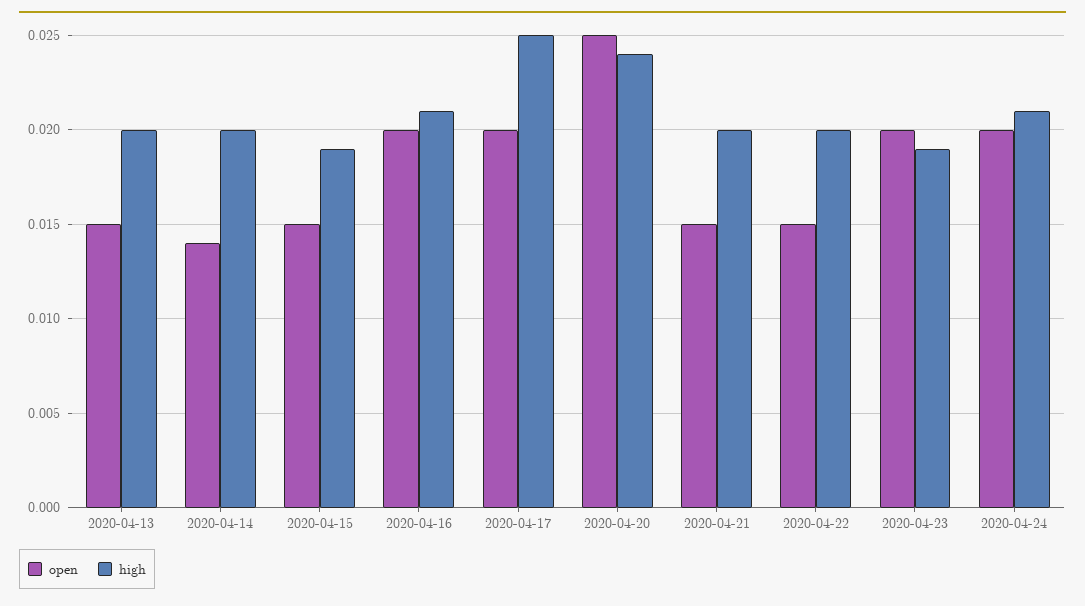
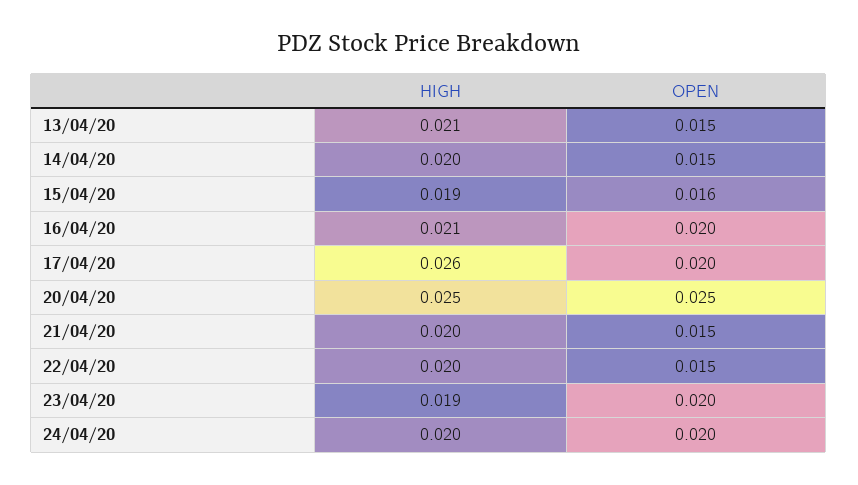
  {
    "open": {
      "2020-04-13": 0.015,
-     "2020-04-14": 0.014,
+     "2020-04-14": 0.015,
-     "2020-04-15": 0.015,
+     "2020-04-15": 0.016,
      "2020-04-16": 0.02,
      "2020-04-17": 0.02,
      "2020-04-20": 0.025,
      "2020-04-21": 0.015,
      "2020-04-22": 0.015,
      "2020-04-23": 0.02,
      "2020-04-24": 0.02
    },
    "high": {
-     "2020-04-13": 0.02,
+     "2020-04-13": 0.021,
      "2020-04-14": 0.02,
      "2020-04-15": 0.019,
      "2020-04-16": 0.021,
-     "2020-04-17": 0.025,
+     "2020-04-17": 0.026,
-     "2020-04-20": 0.024,
+     "2020-04-20": 0.025,
      "2020-04-21": 0.02,
      "2020-04-22": 0.02,
      "2020-04-23": 0.019,
-     "2020-04-24": 0.021
+     "2020-04-24": 0.02
    }
  }

